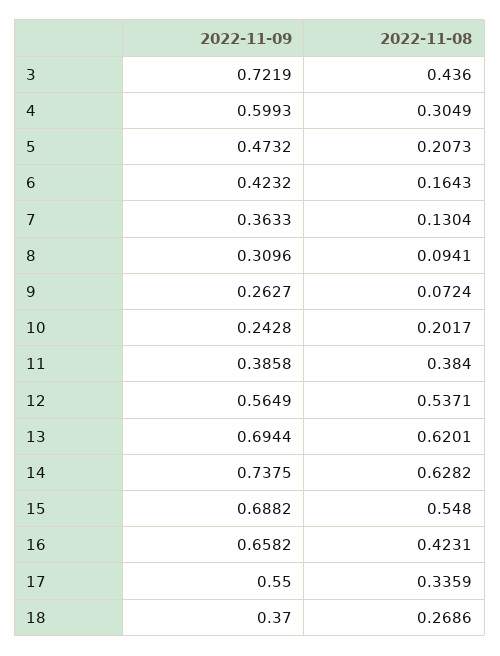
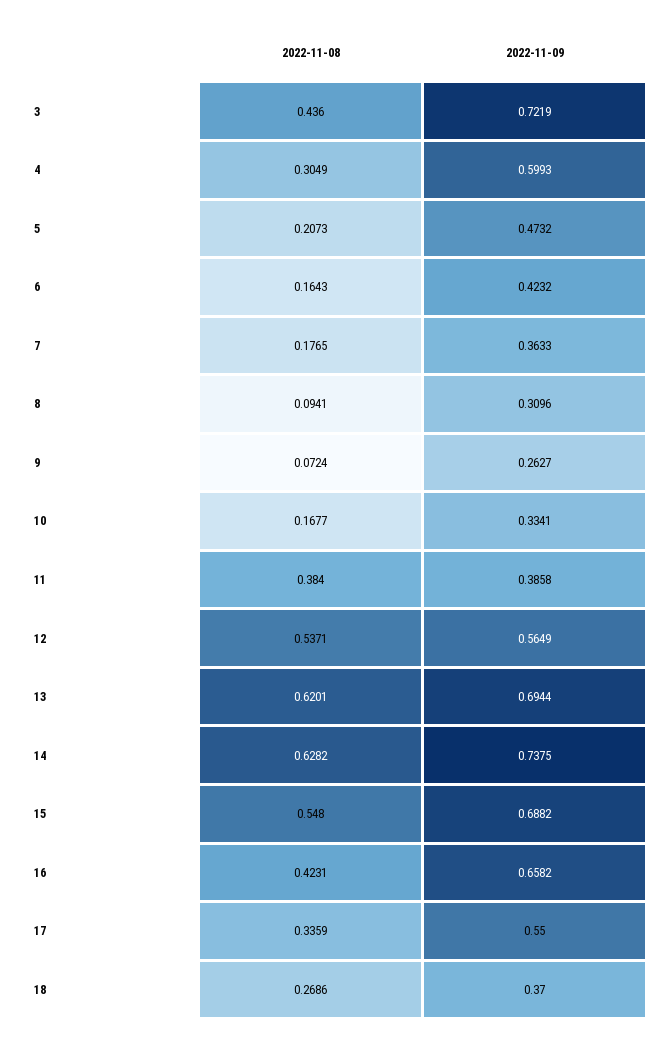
  {
    "2022-11-09": {
      "3": 0.7219,
      "4": 0.5993,
      "5": 0.4732,
      "6": 0.4232,
      "7": 0.3633,
      "8": 0.3096,
      "9": 0.2627,
-     "10": 0.2428,
+     "10": 0.3341,
      "11": 0.3858,
      "12": 0.5649,
      "13": 0.6944,
      "14": 0.7375,
      "15": 0.6882,
      "16": 0.6582,
      "17": 0.55,
      "18": 0.37
    },
    "2022-11-08": {
      "3": 0.436,
      "4": 0.3049,
      "5": 0.2073,
      "6": 0.1643,
-     "7": 0.1304,
+     "7": 0.1765,
      "8": 0.0941,
      "9": 0.0724,
-     "10": 0.2017,
+     "10": 0.1677,
      "11": 0.384,
      "12": 0.5371,
      "13": 0.6201,
      "14": 0.6282,
      "15": 0.548,
      "16": 0.4231,
      "17": 0.3359,
      "18": 0.2686
    }
  }

